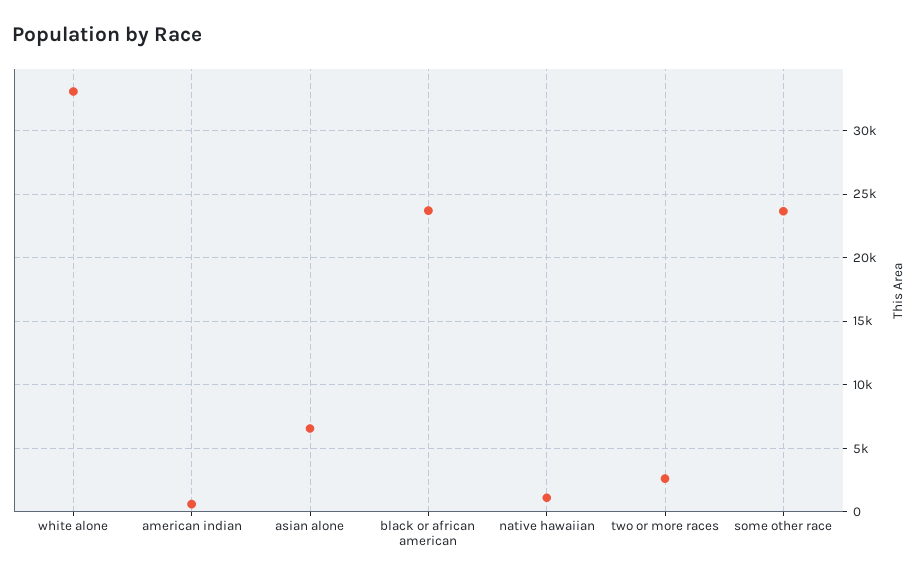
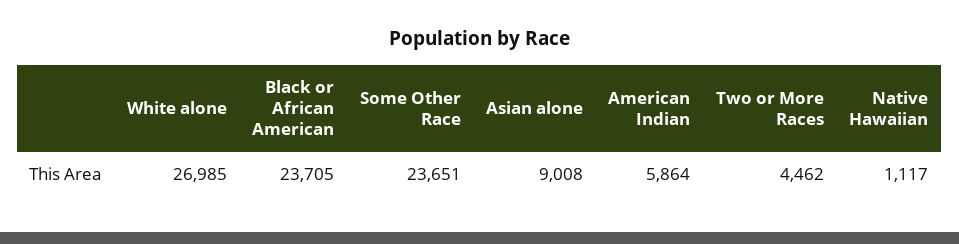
  {
-   "white alone": 33000,
+   "white alone": 26985,
-   "american indian": 500,
+   "american indian": 5864,
-   "asian alone": 6500,
+   "asian alone": 9008,
    "black or african american": 23705,
    "native hawaiian": 1117,
-   "two or more races": 2500,
+   "two or more races": 4462,
    "some other race": 23651
  }

